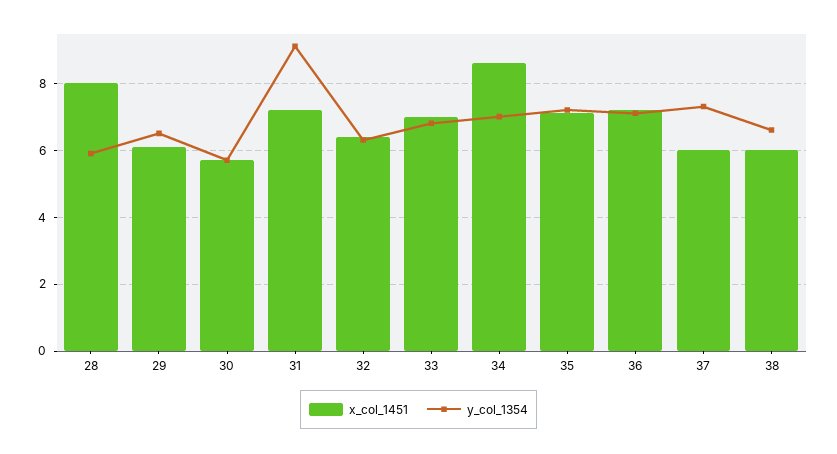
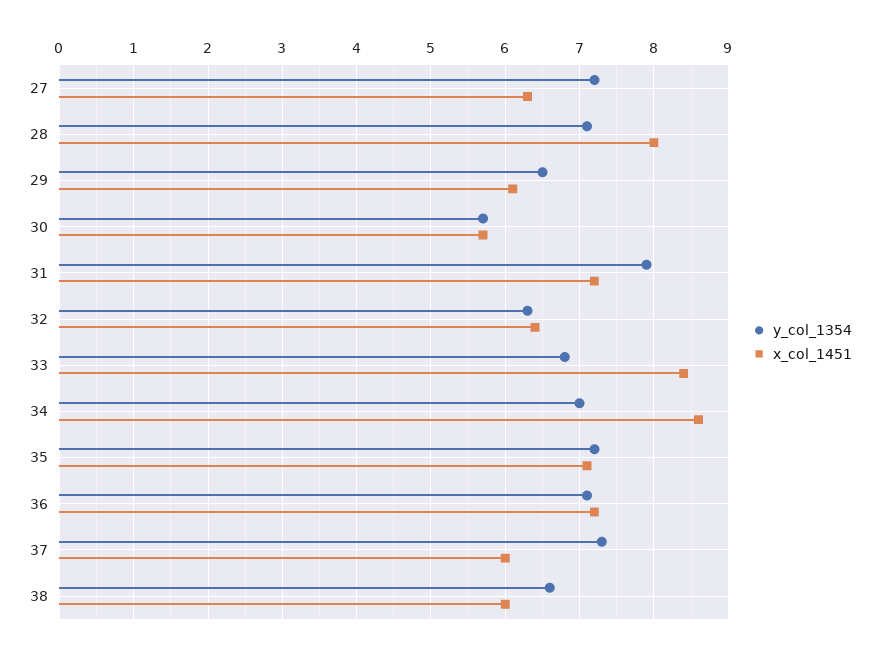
  {
    "x_col_1451": {
      "28": 8,
      "29": 6.1,
      "30": 5.7,
      "31": 7.2,
      "32": 6.4,
-     "33": 7,
+     "33": 8.4,
      "34": 8.6,
      "35": 7.1,
      "36": 7.2,
      "37": 6,
-     "38": 6
+     "38": 6,
+     "27": 6.3
    },
    "y_col_1354": {
-     "28": 6,
+     "28": 7.1,
      "29": 6.5,
      "30": 5.7,
-     "31": 9,
+     "31": 7.9,
      "32": 6.3,
      "33": 6.8,
      "34": 7,
      "35": 7.2,
      "36": 7.1,
      "37": 7.3,
-     "38": 6.6
+     "38": 6.6,
+     "27": 7.2
    }
  }

